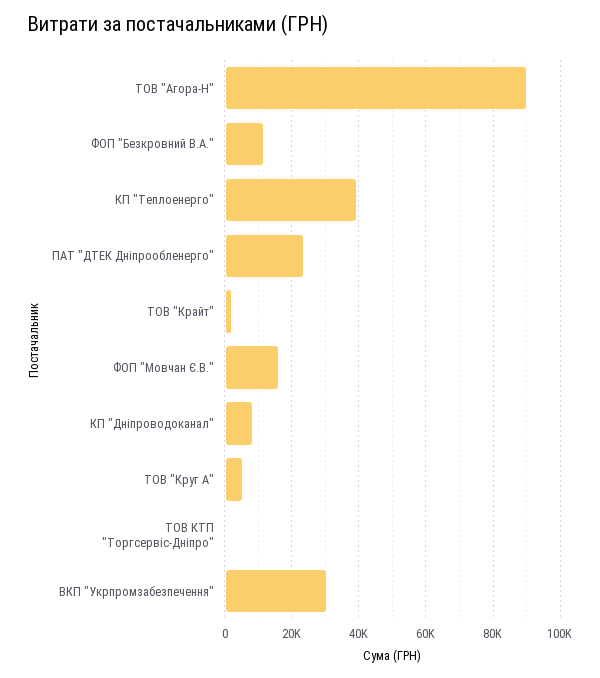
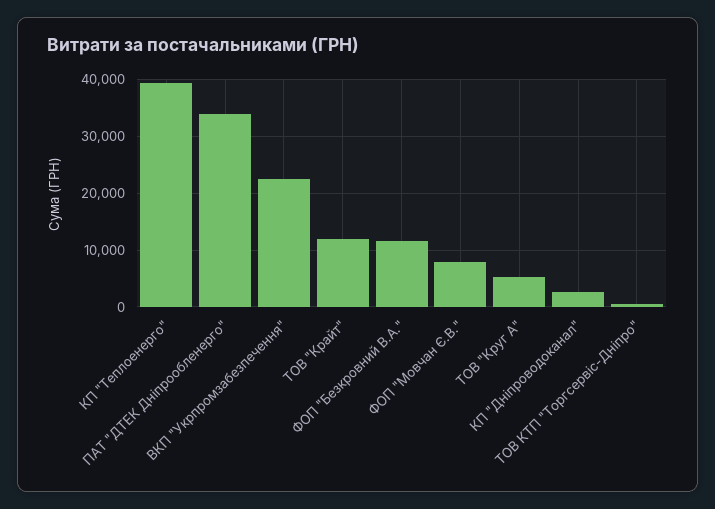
  {
-   "ТОВ \"Агора-Н\"": 90000,
    "ФОП \"Безкровний В.А.\"": 12000,
    "КП \"Теплоенерго\"": 40000,
-   "ПАТ \"ДТЕК Дніпрообленерго\"": 24000,
+   "ПАТ \"ДТЕК Дніпрообленерго\"": 34000,
-   "ТОВ \"Крайт\"": 2000,
+   "ТОВ \"Крайт\"": 12000,
-   "ФОП \"Мовчан Є.В.\"": 16000,
+   "ФОП \"Мовчан Є.В.\"": 8000,
-   "КП \"Дніпроводоканал\"": 8000,
+   "КП \"Дніпроводоканал\"": 2000,
    "ТОВ \"Круг А\"": 6000,
    "ТОВ КТП \"Торгсервіс-Дніпро\"": 0,
-   "ВКП \"Укрпромзабезпечення\"": 30000
+   "ВКП \"Укрпромзабезпечення\"": 22000
  }

